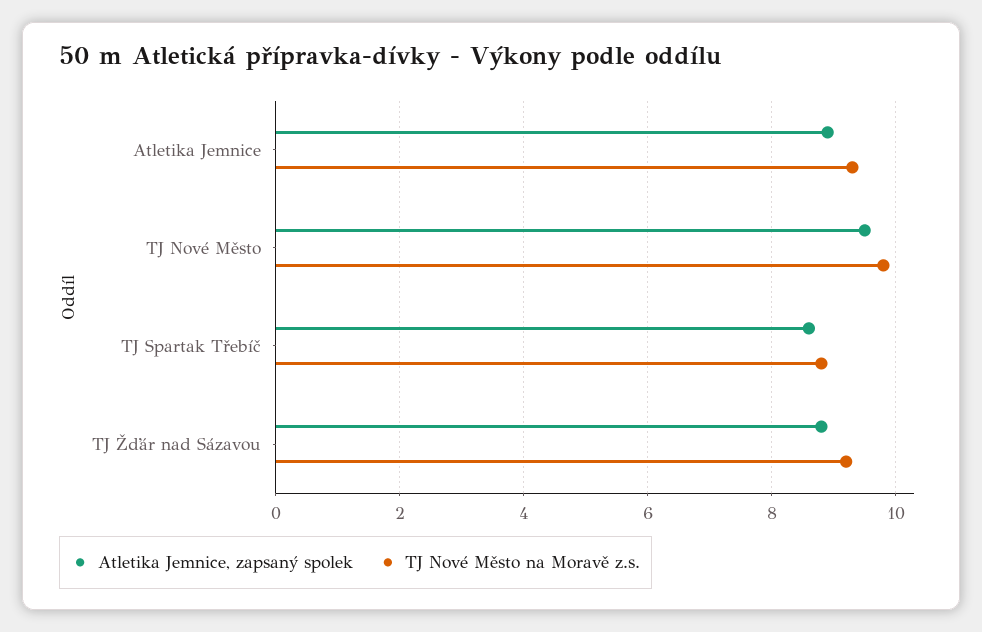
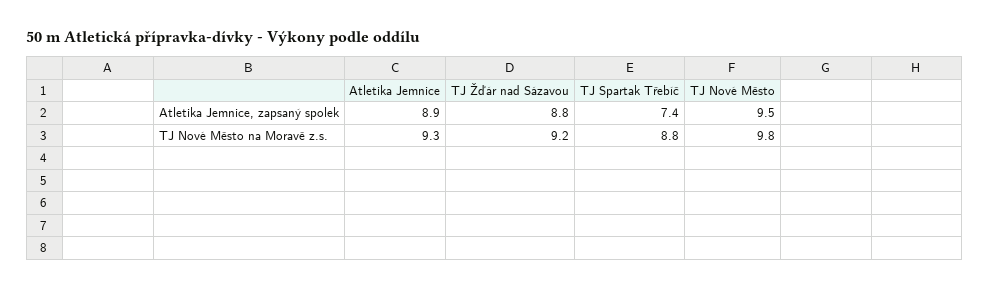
  {
    "Atletika Jemnice, zapsaný spolek": {
      "Atletika Jemnice": 8.9,
      "TJ Nové Město": 9.5,
-     "TJ Spartak Třebíč": 8.5,
+     "TJ Spartak Třebíč": 7.4,
      "TJ Žďár nad Sázavou": 8.8
    },
    "TJ Nové Město na Moravě z.s.": {
      "Atletika Jemnice": 9.3,
      "TJ Nové Město": 9.8,
      "TJ Spartak Třebíč": 8.8,
      "TJ Žďár nad Sázavou": 9.2
    }
  }

